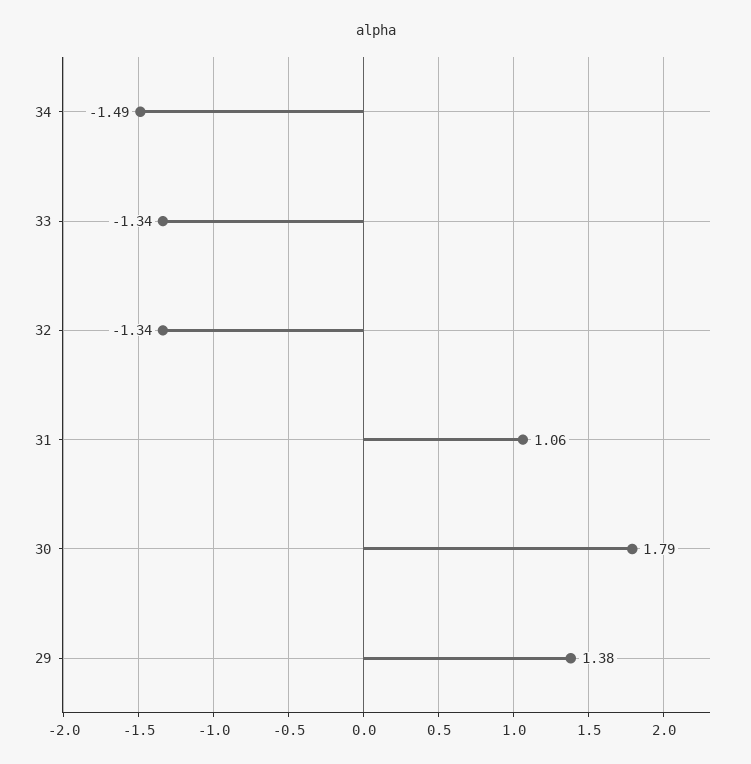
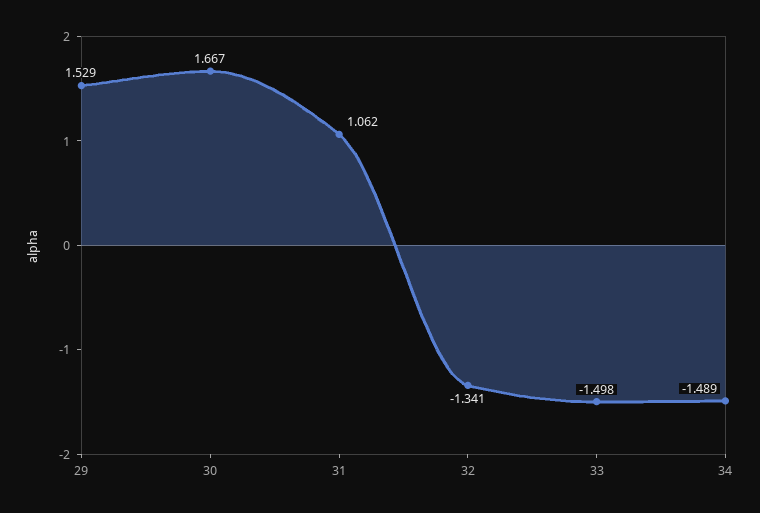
  {
    "34": -1.489,
-   "33": -1.34,
+   "33": -1.498,
    "32": -1.341,
    "31": 1.062,
-   "30": 1.79,
+   "30": 1.667,
-   "29": 1.38
+   "29": 1.529
  }

